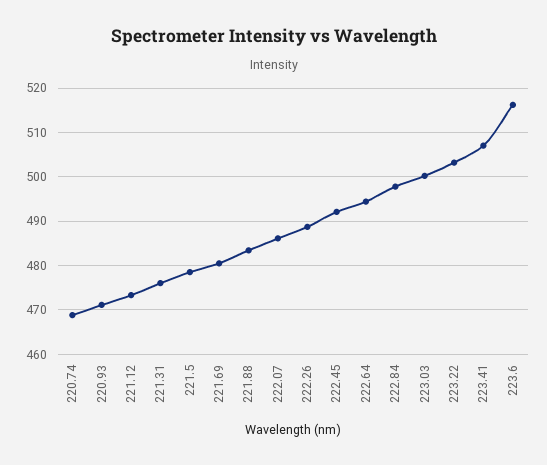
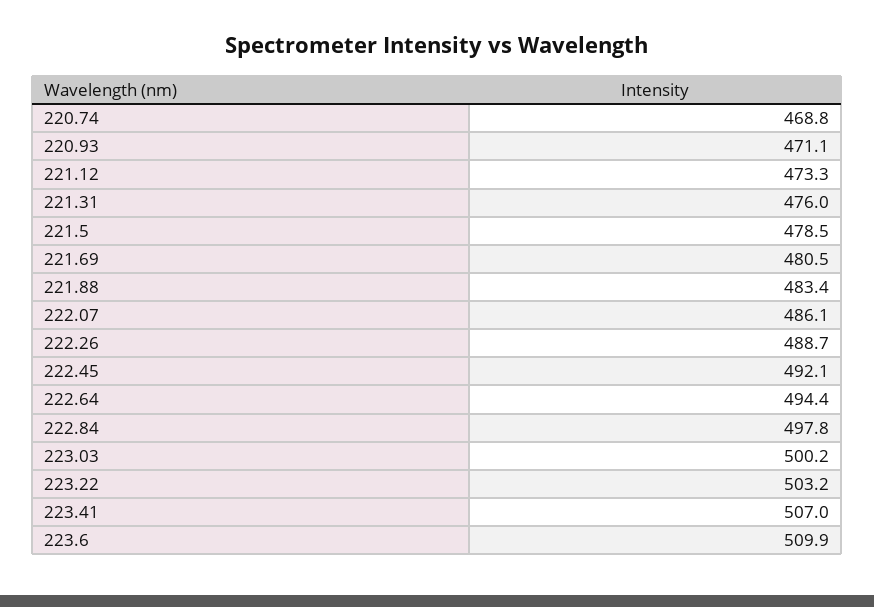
  {
    "220.74": 468.8,
    "220.93": 471.1,
    "221.12": 473.3,
    "221.31": 476,
    "221.5": 478.5,
    "221.69": 480.5,
    "221.88": 483.4,
    "222.07": 486.1,
    "222.26": 488.7,
    "222.45": 492.1,
    "222.64": 494.4,
    "222.84": 497.8,
    "223.03": 500.2,
    "223.22": 503.2,
    "223.41": 507,
-   "223.6": 516
+   "223.6": 509.9
  }

